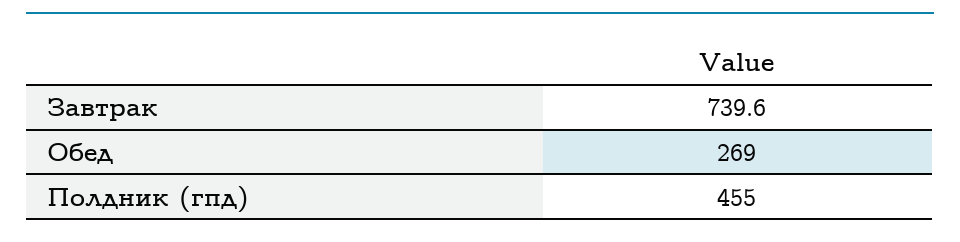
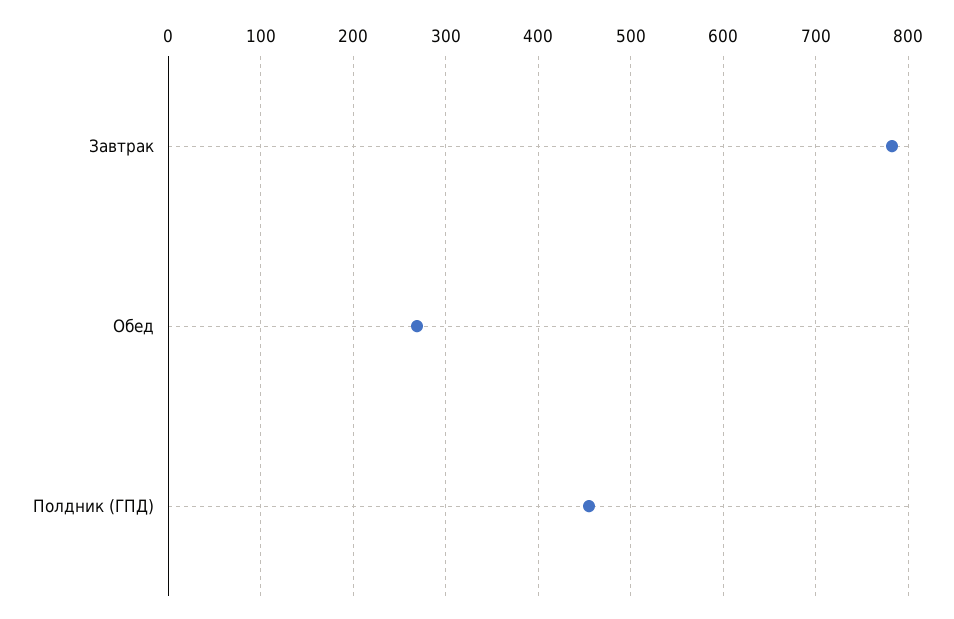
  {
-   "Завтрак": 739.6,
+   "Завтрак": 780,
    "Обед": 269,
    "Полдник (гпд)": 455
  }

